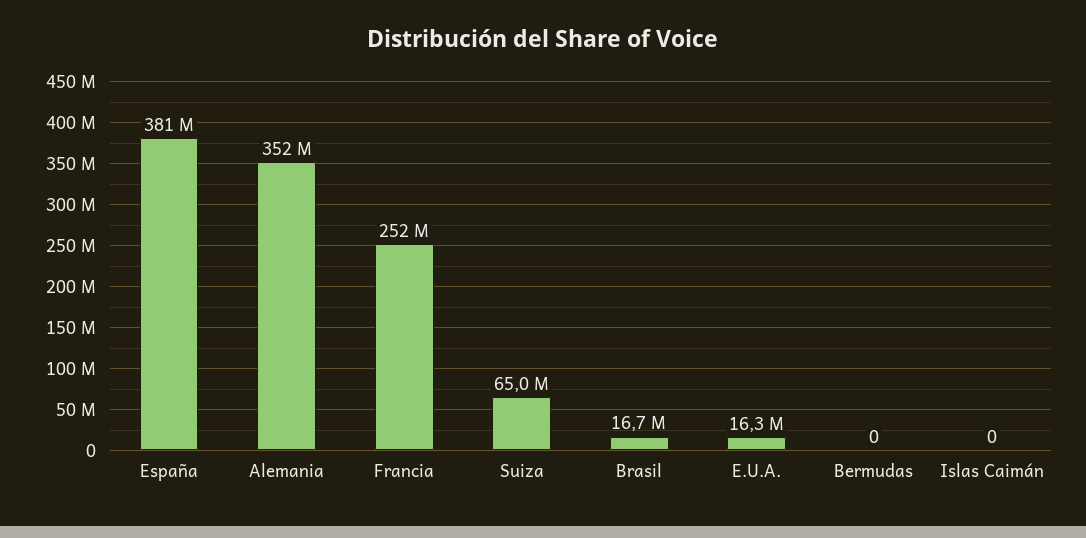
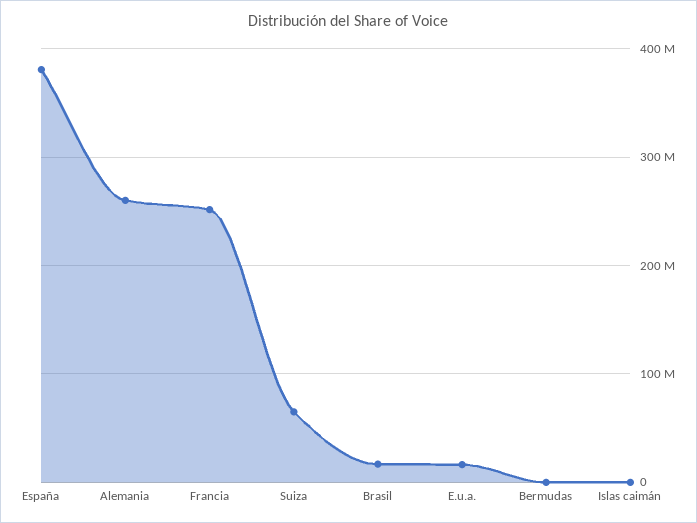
  {
    "España": 381000000,
-   "Alemania": 352000000,
+   "Alemania": 260000000,
    "Francia": 252000000,
    "Suiza": 65000000,
    "Brasil": 16700000,
    "E.U.A.": 16300000,
    "Bermudas": 0,
    "Islas Caimán": 0
  }

